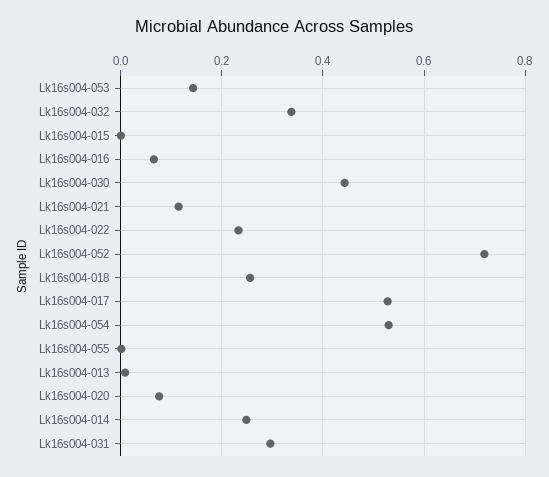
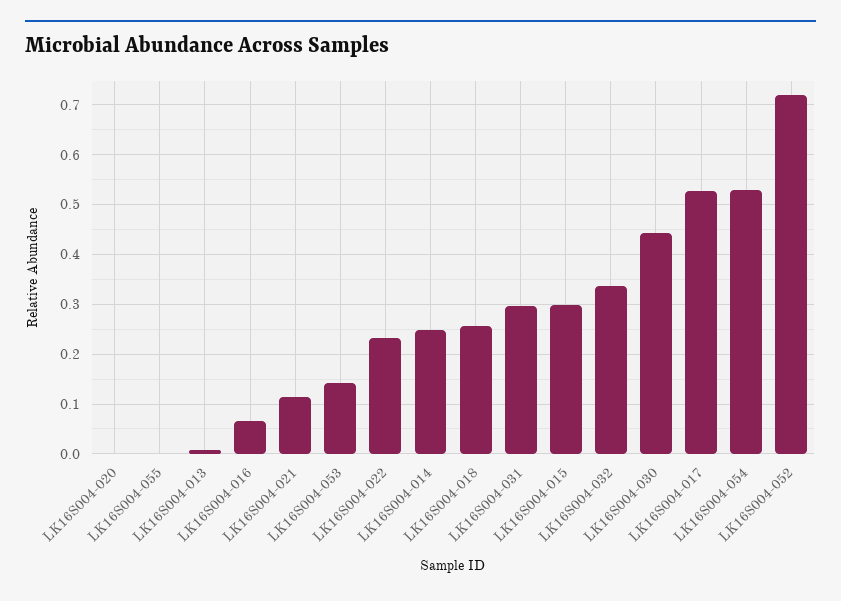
  {
    "Lk16s004-053": 0.14,
    "Lk16s004-032": 0.34,
-   "Lk16s004-015": 0,
+   "Lk16s004-015": 0.3,
    "Lk16s004-016": 0.06,
    "Lk16s004-030": 0.44,
    "Lk16s004-021": 0.12,
    "Lk16s004-022": 0.24,
    "Lk16s004-052": 0.72,
    "Lk16s004-018": 0.26,
    "Lk16s004-017": 0.52,
    "Lk16s004-054": 0.54,
    "Lk16s004-055": 0,
    "Lk16s004-013": 0,
-   "Lk16s004-020": 0.08,
+   "Lk16s004-020": 0,
    "Lk16s004-014": 0.24,
    "Lk16s004-031": 0.3
  }

